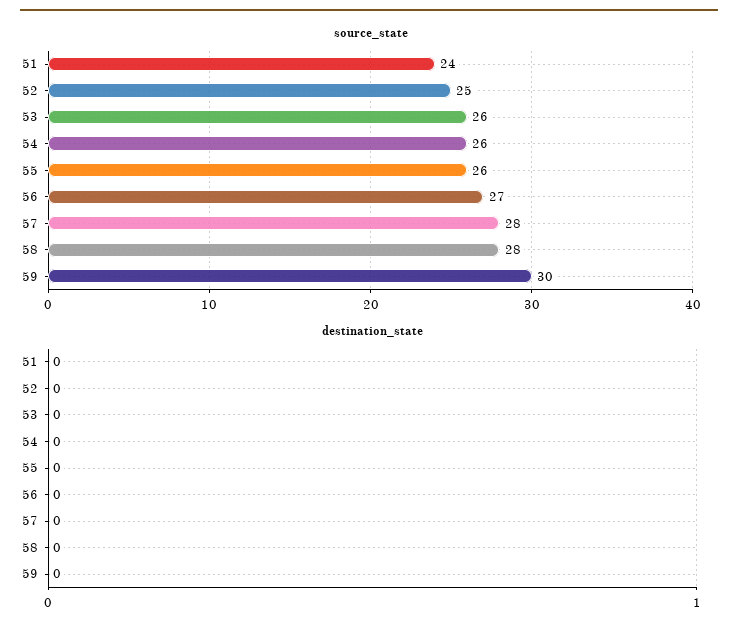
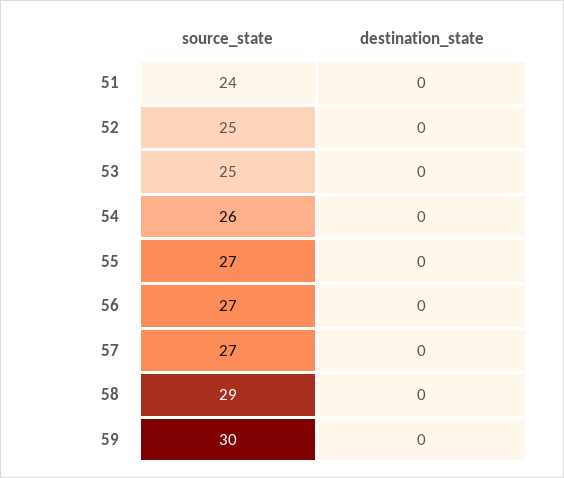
  {
    "source_state": {
      "51": 24,
      "52": 25,
-     "53": 26,
+     "53": 25,
      "54": 26,
-     "55": 26,
+     "55": 27,
      "56": 27,
-     "57": 28,
+     "57": 27,
-     "58": 28,
+     "58": 29,
      "59": 30
    },
    "destination_state": {
      "51": 0,
      "52": 0,
      "53": 0,
      "54": 0,
      "55": 0,
      "56": 0,
      "57": 0,
      "58": 0,
      "59": 0
    }
  }

